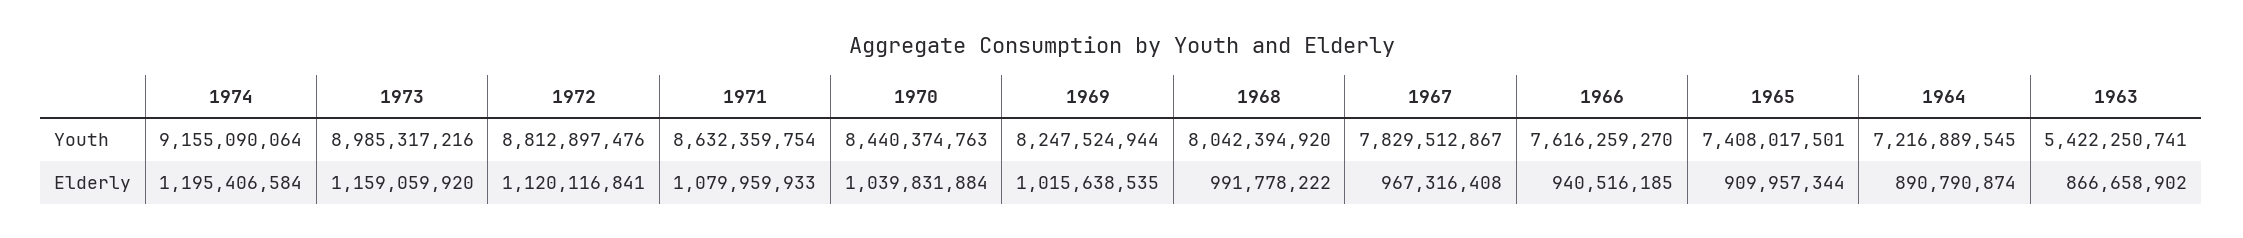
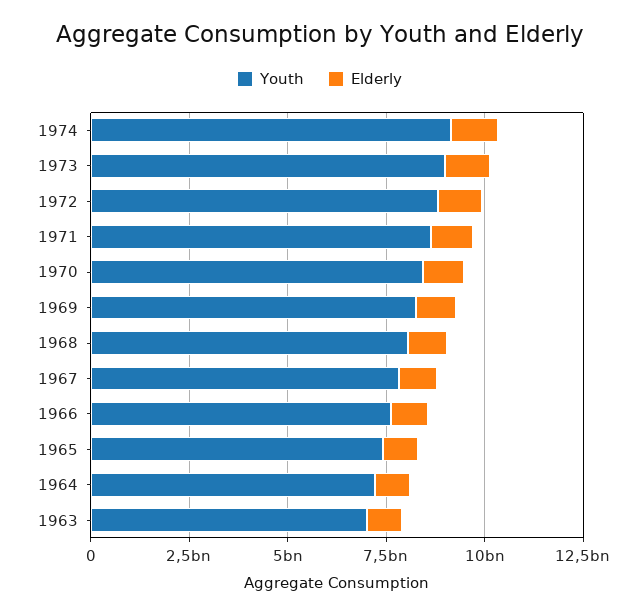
  {
    "Youth": {
      "1974": 9155090064,
      "1973": 8985317216,
      "1972": 8812897476,
      "1971": 8632359754,
      "1970": 8440374763,
      "1969": 8247524944,
      "1968": 8042394920,
      "1967": 7829512867,
      "1966": 7616259270,
      "1965": 7408017501,
      "1964": 7216889545,
-     "1963": 5422250741
+     "1963": 7000000000
    },
    "Elderly": {
      "1974": 1195406584,
      "1973": 1159059920,
      "1972": 1120116841,
      "1971": 1079959933,
      "1970": 1039831884,
      "1969": 1015638535,
      "1968": 991778222,
      "1967": 967316408,
      "1966": 940516185,
      "1965": 909957344,
      "1964": 890790874,
      "1963": 866658902
    }
  }

